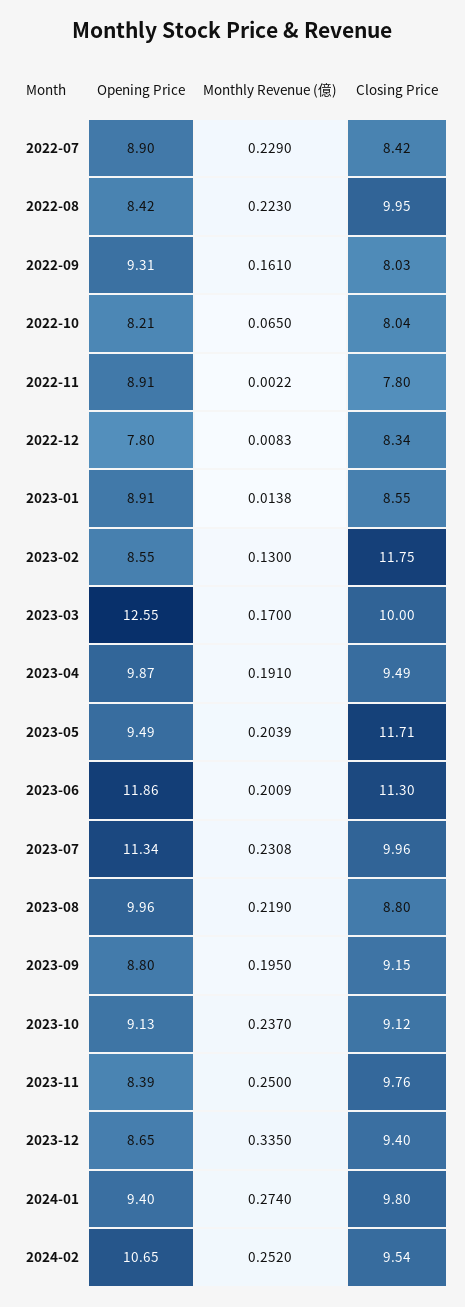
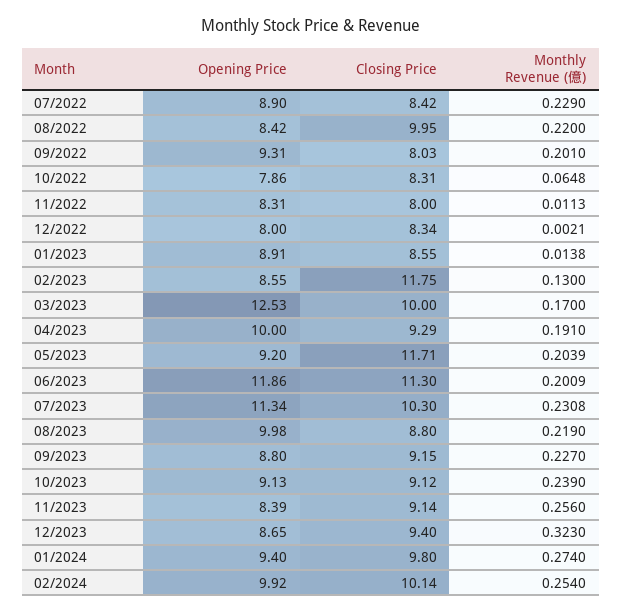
  {
    "Opening Price": {
      "2022-07": 8.9,
      "2022-08": 8.42,
      "2022-09": 9.31,
-     "2022-10": 8.21,
+     "2022-10": 7.86,
-     "2022-11": 8.91,
+     "2022-11": 8.31,
-     "2022-12": 7.8,
+     "2022-12": 8,
      "2023-01": 8.91,
      "2023-02": 8.55,
-     "2023-03": 12.55,
+     "2023-03": 12.53,
-     "2023-04": 9.87,
+     "2023-04": 10,
-     "2023-05": 9.49,
+     "2023-05": 9.2,
      "2023-06": 11.86,
      "2023-07": 11.34,
-     "2023-08": 9.96,
+     "2023-08": 9.98,
      "2023-09": 8.8,
      "2023-10": 9.13,
      "2023-11": 8.39,
      "2023-12": 8.65,
      "2024-01": 9.4,
-     "2024-02": 10.65
+     "2024-02": 9.92
    },
    "Monthly Revenue (億)": {
      "2022-07": 0.229,
-     "2022-08": 0.223,
+     "2022-08": 0.22,
-     "2022-09": 0.161,
+     "2022-09": 0.201,
-     "2022-10": 0.065,
+     "2022-10": 0.0648,
-     "2022-11": 0.0022,
+     "2022-11": 0.0113,
-     "2022-12": 0.0083,
+     "2022-12": 0.0021,
      "2023-01": 0.0138,
      "2023-02": 0.13,
      "2023-03": 0.17,
      "2023-04": 0.191,
      "2023-05": 0.2039,
      "2023-06": 0.2009,
      "2023-07": 0.2308,
      "2023-08": 0.219,
-     "2023-09": 0.195,
+     "2023-09": 0.227,
-     "2023-10": 0.237,
+     "2023-10": 0.239,
-     "2023-11": 0.25,
+     "2023-11": 0.256,
-     "2023-12": 0.335,
+     "2023-12": 0.323,
      "2024-01": 0.274,
-     "2024-02": 0.252
+     "2024-02": 0.254
    },
    "Closing Price": {
      "2022-07": 8.42,
      "2022-08": 9.95,
      "2022-09": 8.03,
-     "2022-10": 8.04,
+     "2022-10": 8.31,
-     "2022-11": 7.8,
+     "2022-11": 8,
      "2022-12": 8.34,
      "2023-01": 8.55,
      "2023-02": 11.75,
      "2023-03": 10,
-     "2023-04": 9.49,
+     "2023-04": 9.29,
      "2023-05": 11.71,
      "2023-06": 11.3,
-     "2023-07": 9.96,
+     "2023-07": 10.3,
      "2023-08": 8.8,
      "2023-09": 9.15,
      "2023-10": 9.12,
-     "2023-11": 9.76,
+     "2023-11": 9.14,
      "2023-12": 9.4,
      "2024-01": 9.8,
-     "2024-02": 9.54
+     "2024-02": 10.14
    }
  }

